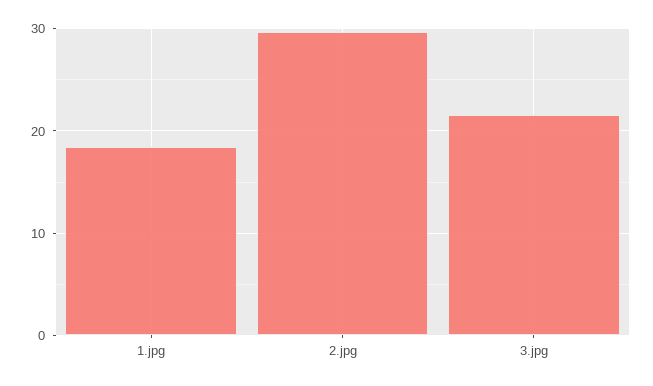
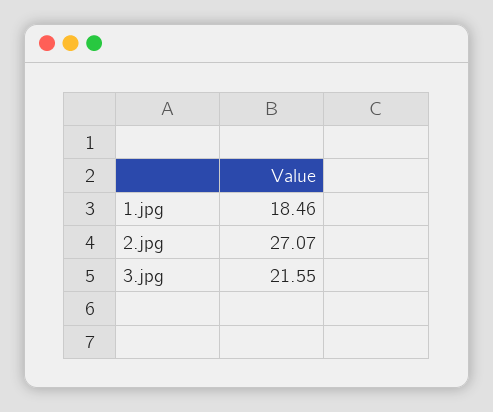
  {
    "1.jpg": 18.46,
-   "2.jpg": 30,
+   "2.jpg": 27.07,
    "3.jpg": 21.55
  }

